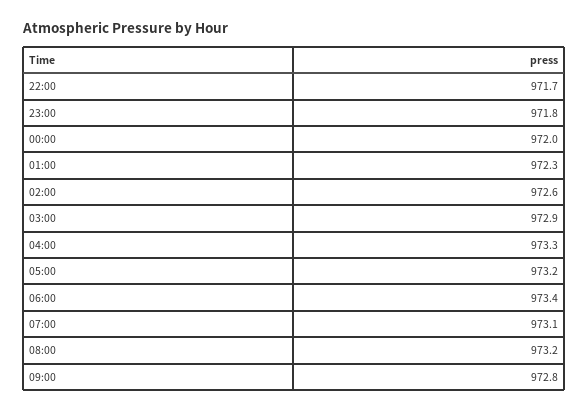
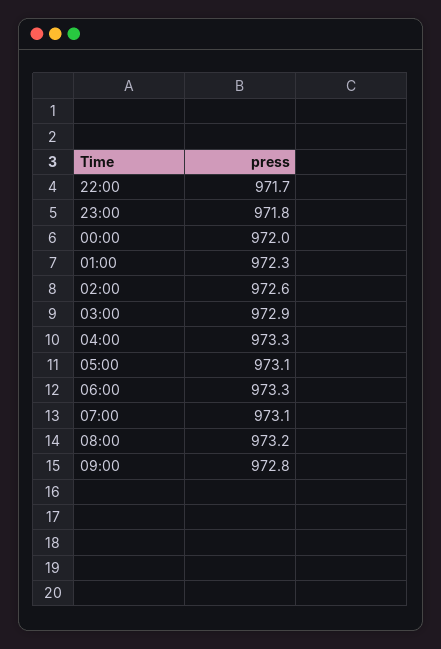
  {
    "22:00": 971.7,
    "23:00": 971.8,
    "00:00": 972,
    "01:00": 972.3,
    "02:00": 972.6,
    "03:00": 972.9,
    "04:00": 973.3,
-   "05:00": 973.2,
+   "05:00": 973.1,
-   "06:00": 973.4,
+   "06:00": 973.3,
    "07:00": 973.1,
    "08:00": 973.2,
    "09:00": 972.8
  }

